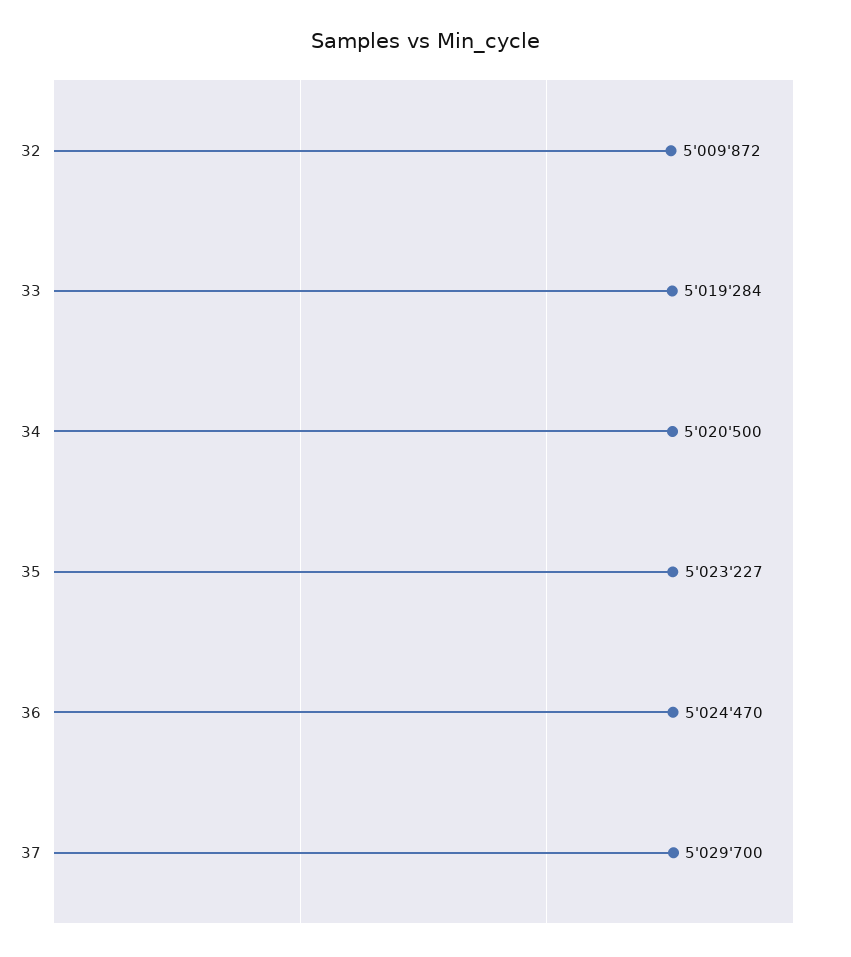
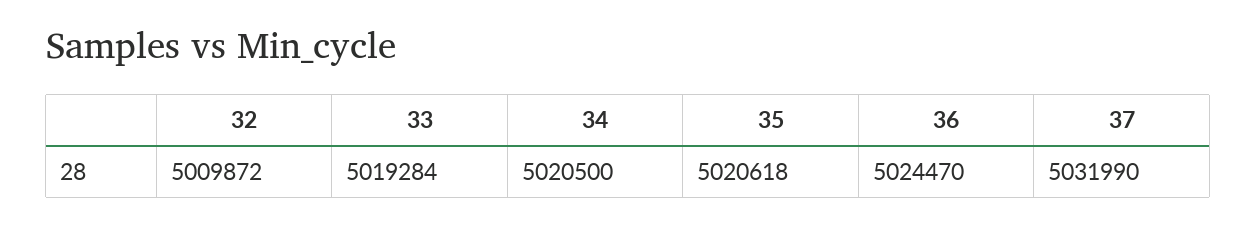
  {
    "32": 5009872,
    "33": 5019284,
    "34": 5020500,
-   "35": 5023227,
+   "35": 5020618,
    "36": 5024470,
-   "37": 5029700
+   "37": 5031990
  }

